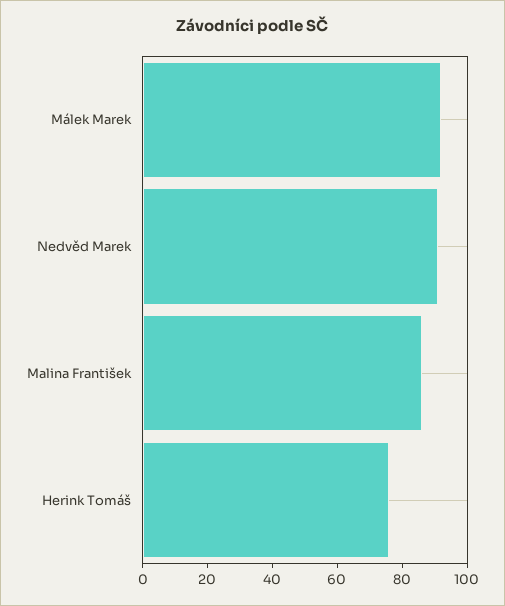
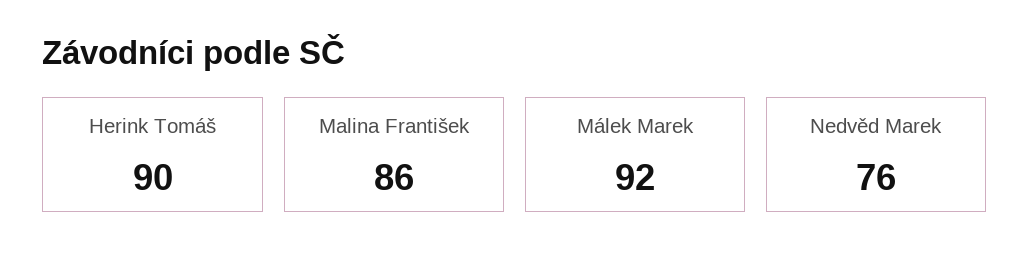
  {
    "Málek Marek": 92,
-   "Nedvěd Marek": 90,
+   "Nedvěd Marek": 76,
    "Malina František": 86,
-   "Herink Tomáš": 75
+   "Herink Tomáš": 90
  }

